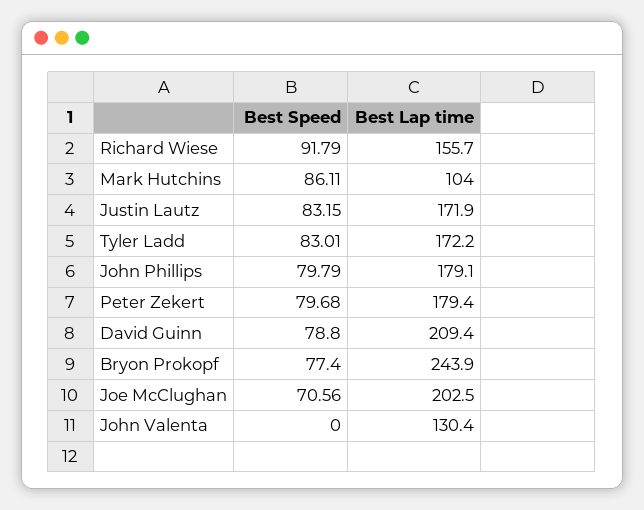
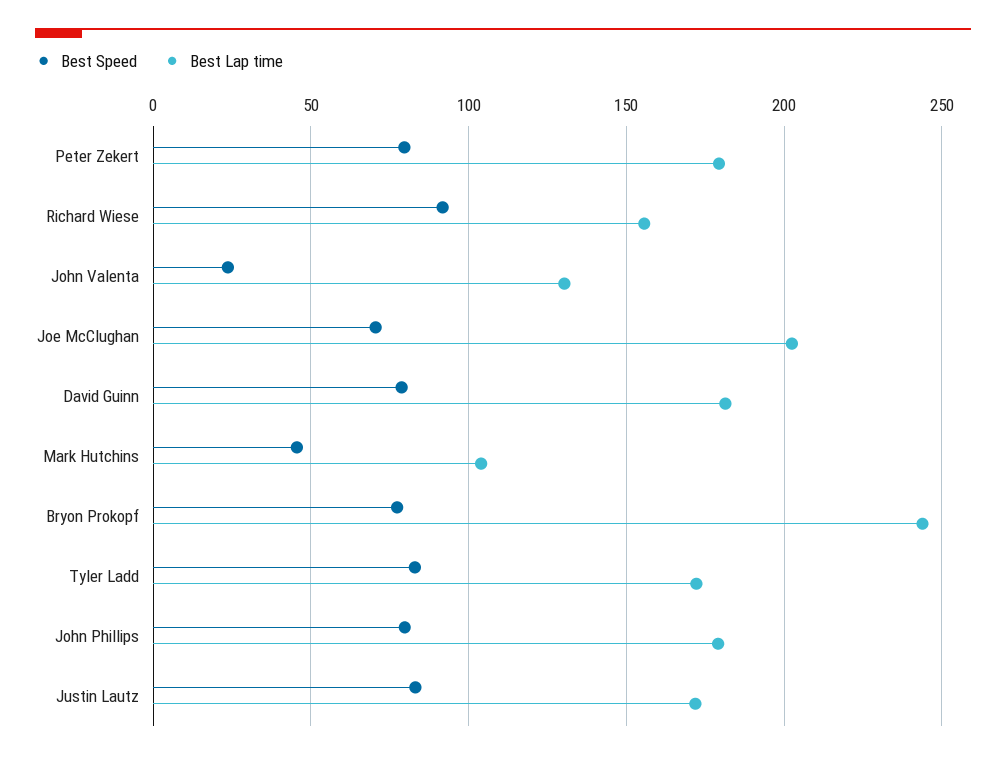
  {
    "Best Speed": {
      "Richard Wiese": 91.79,
-     "Mark Hutchins": 86.11,
+     "Mark Hutchins": 45,
      "Justin Lautz": 83.15,
      "Tyler Ladd": 83.01,
      "John Phillips": 79.79,
      "Peter Zekert": 79.68,
      "David Guinn": 78.8,
      "Bryon Prokopf": 77.4,
      "Joe McClughan": 70.56,
-     "John Valenta": 0
+     "John Valenta": 25
    },
    "Best Lap time": {
      "Richard Wiese": 155.7,
      "Mark Hutchins": 104,
      "Justin Lautz": 171.9,
      "Tyler Ladd": 172.2,
      "John Phillips": 179.1,
      "Peter Zekert": 179.4,
-     "David Guinn": 209.4,
+     "David Guinn": 180,
      "Bryon Prokopf": 243.9,
      "Joe McClughan": 202.5,
      "John Valenta": 130.4
    }
  }

